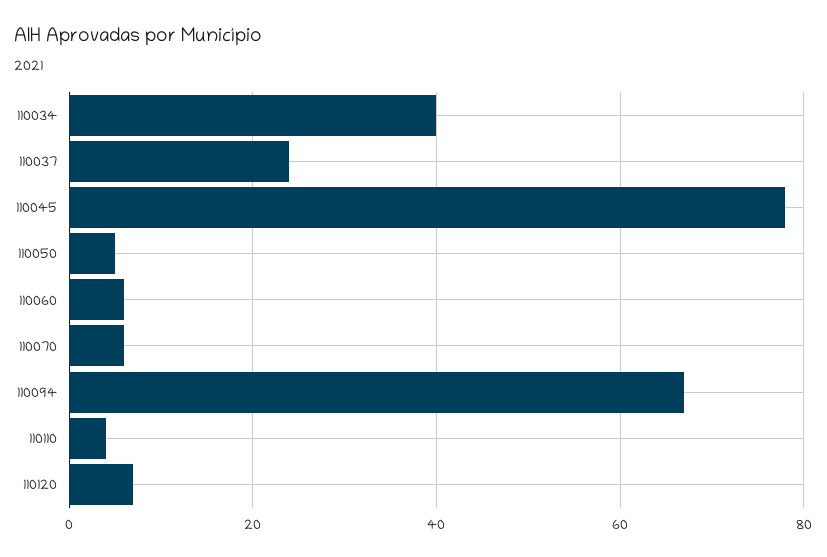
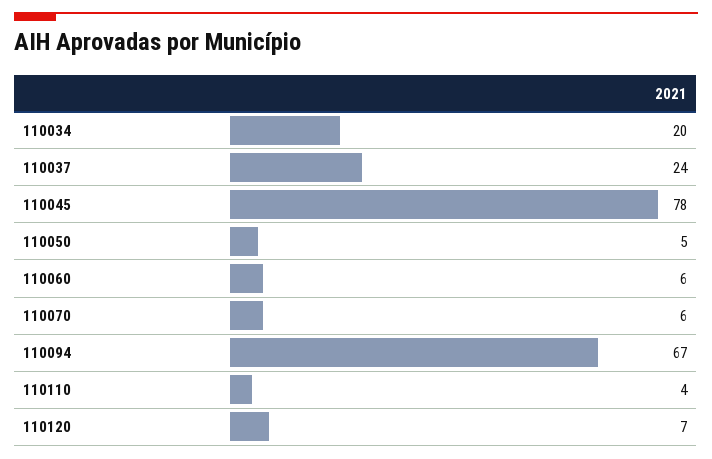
  {
-   "110034": 40,
+   "110034": 20,
    "110037": 24,
    "110045": 78,
    "110050": 5,
    "110060": 6,
    "110070": 6,
    "110094": 67,
    "110110": 4,
    "110120": 7
  }

